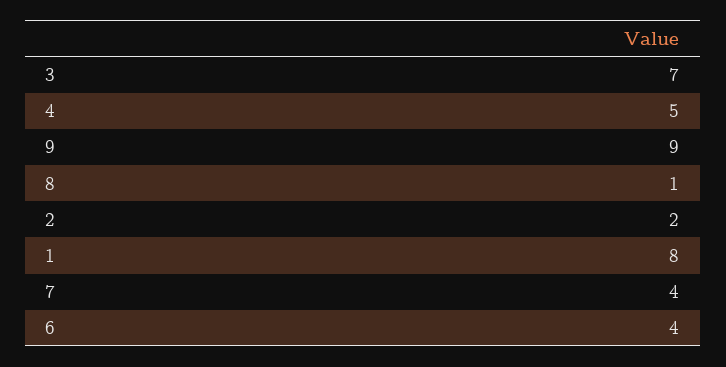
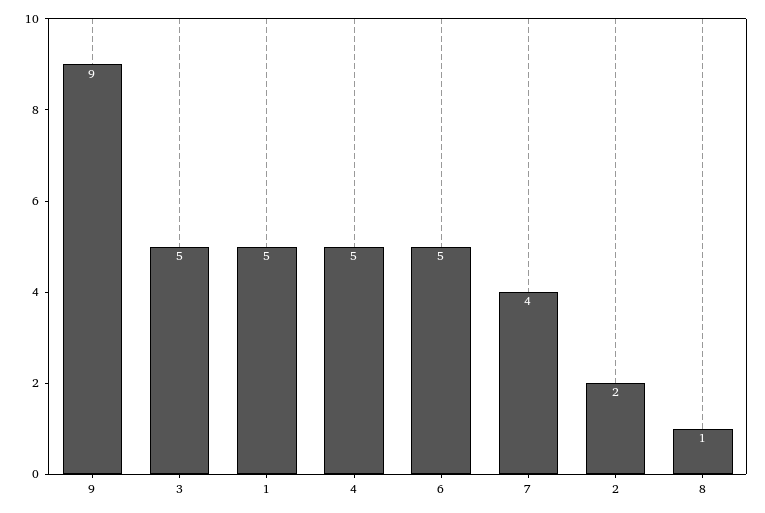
  {
-   "3": 7,
+   "3": 5,
    "4": 5,
    "9": 9,
    "8": 1,
    "2": 2,
-   "1": 8,
+   "1": 5,
    "7": 4,
-   "6": 4
+   "6": 5
  }

